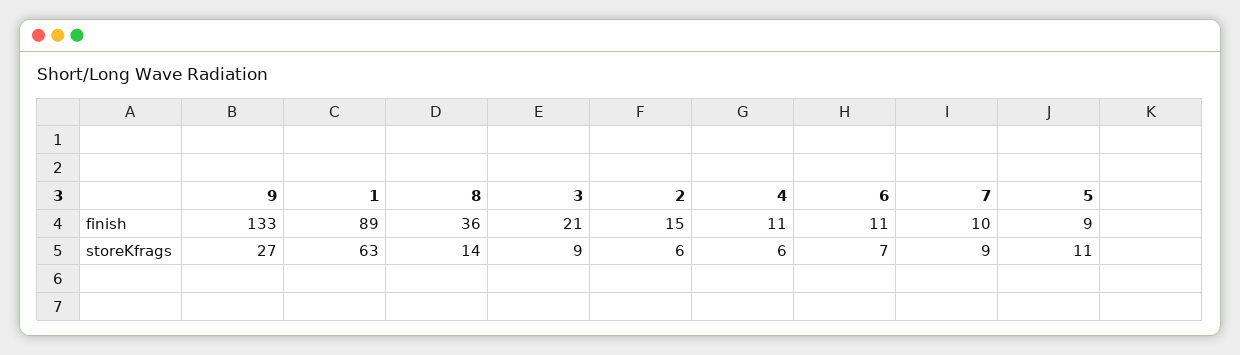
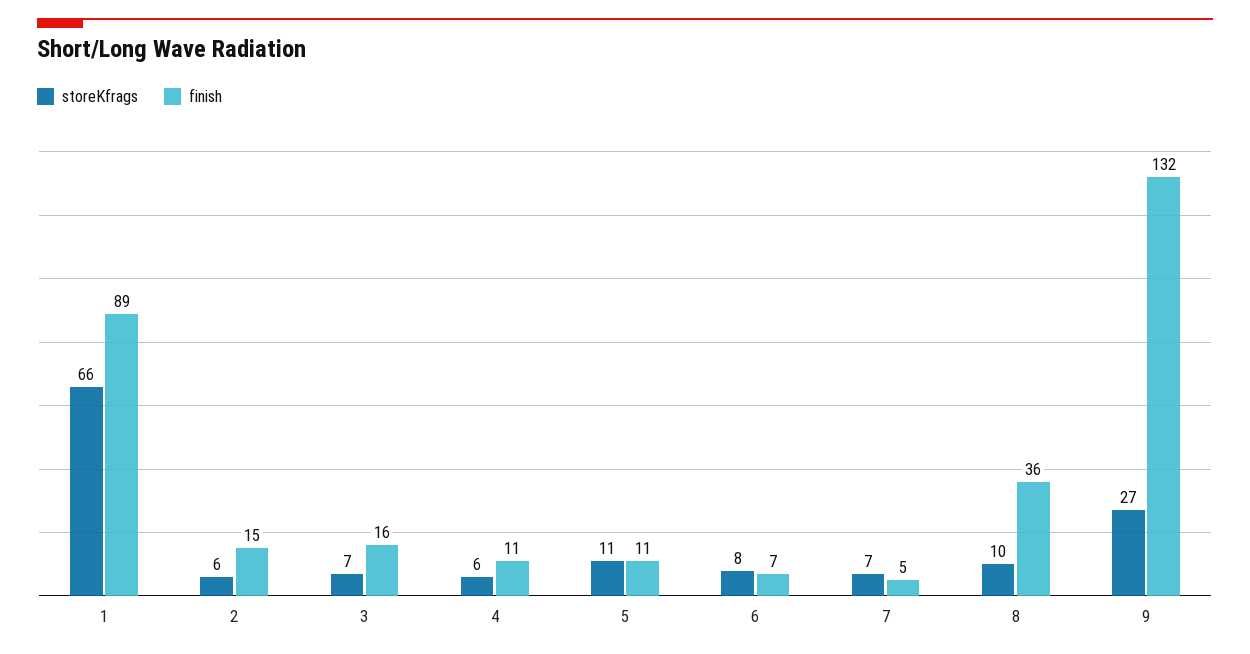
  {
    "finish": {
-     "9": 133,
+     "9": 132,
      "1": 89,
      "8": 36,
-     "3": 21,
+     "3": 16,
      "2": 15,
      "4": 11,
-     "6": 11,
+     "6": 7,
-     "7": 10,
+     "7": 5,
-     "5": 9
+     "5": 11
    },
    "storeKfrags": {
      "9": 27,
-     "1": 63,
+     "1": 66,
-     "8": 14,
+     "8": 10,
-     "3": 9,
+     "3": 7,
      "2": 6,
      "4": 6,
-     "6": 7,
+     "6": 8,
-     "7": 9,
+     "7": 7,
      "5": 11
    }
  }

